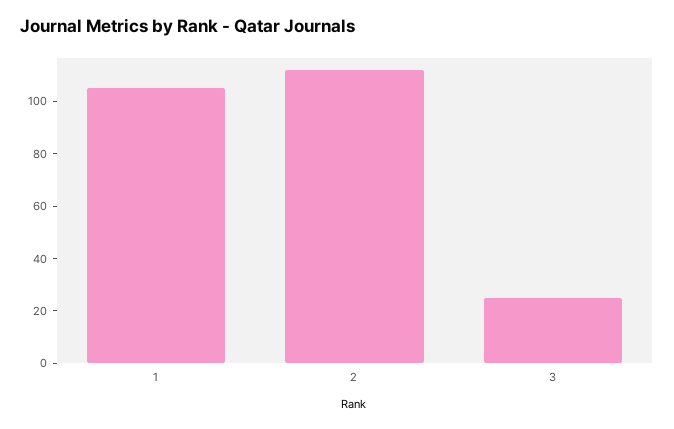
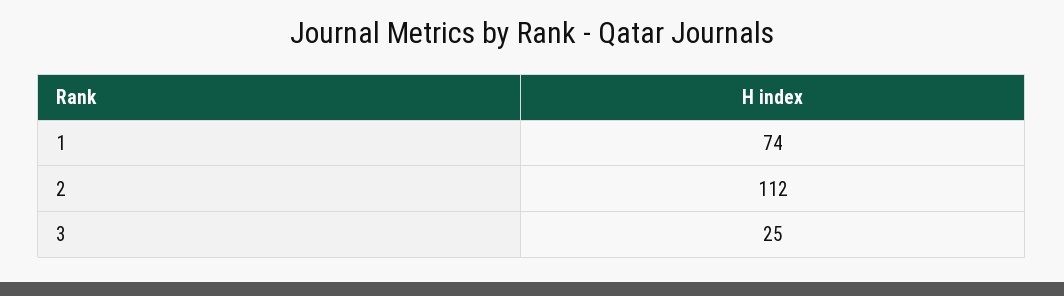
  {
-   "1": 105,
+   "1": 74,
    "2": 112,
    "3": 25
  }

